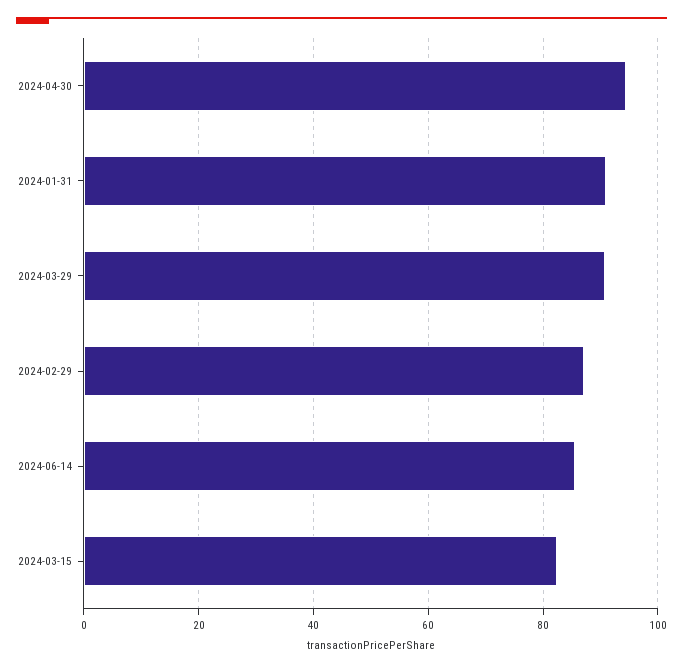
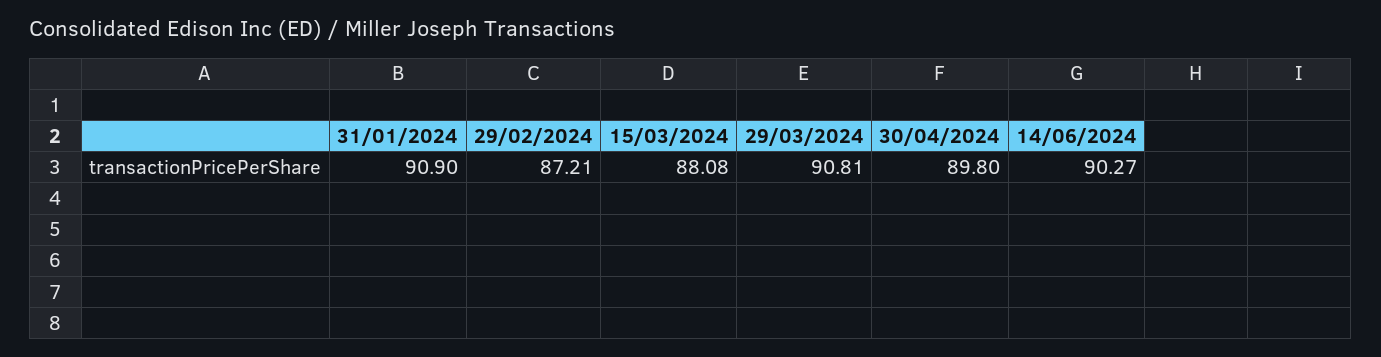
  {
-   "2024-04-30": 94,
+   "2024-04-30": 89.8,
    "2024-01-31": 90.9,
    "2024-03-29": 90.81,
    "2024-02-29": 87.21,
-   "2024-06-14": 86,
+   "2024-06-14": 90.27,
-   "2024-03-15": 82
+   "2024-03-15": 88.08
  }

